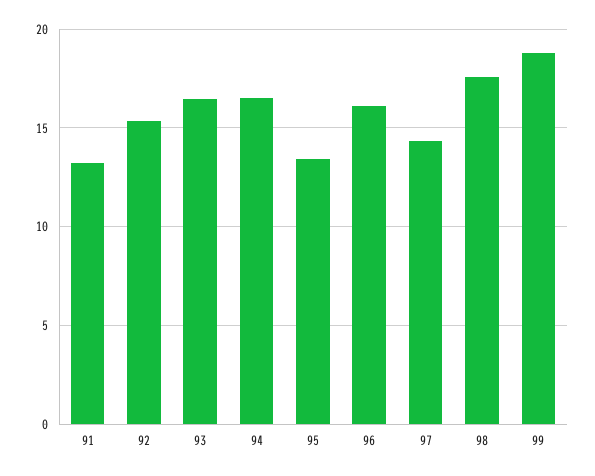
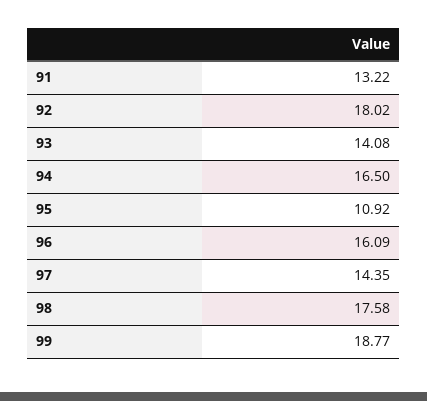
  {
    "91": 13.22,
-   "92": 15.5,
+   "92": 18.02,
-   "93": 16.5,
+   "93": 14.08,
    "94": 16.5,
-   "95": 13.5,
+   "95": 10.92,
    "96": 16.09,
    "97": 14.35,
    "98": 17.58,
    "99": 18.77
  }

